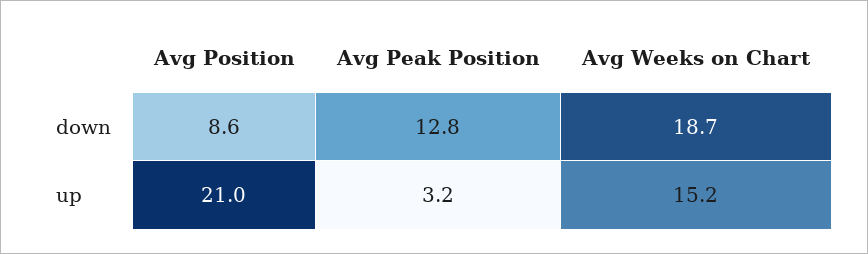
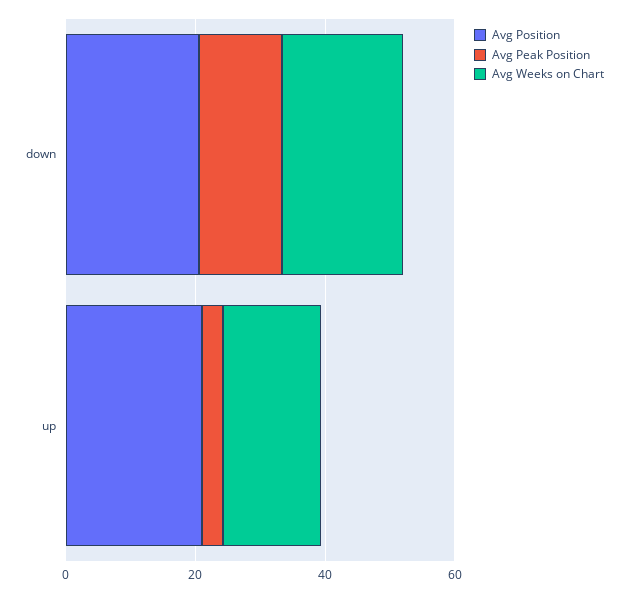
  {
    "Avg Position": {
-     "down": 8.6,
+     "down": 20,
      "up": 21
    },
    "Avg Peak Position": {
      "down": 12.8,
      "up": 3.2
    },
    "Avg Weeks on Chart": {
      "down": 18.7,
      "up": 15.2
    }
  }

